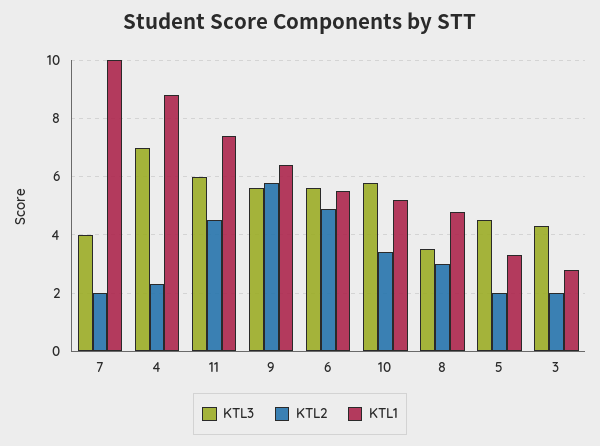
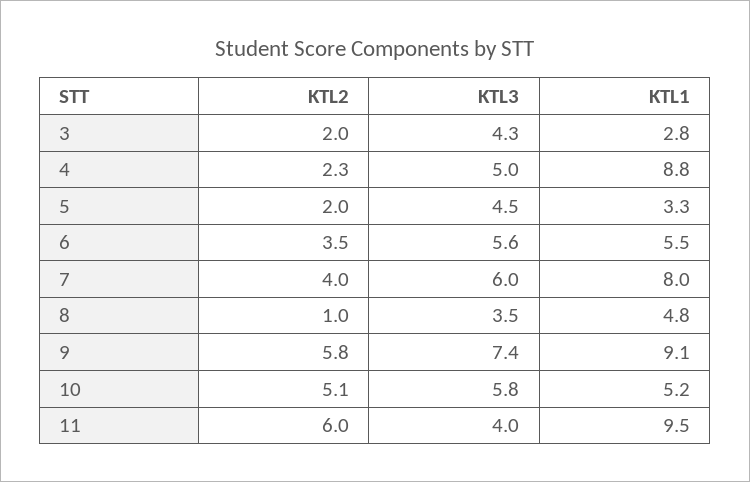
  {
    "KTL3": {
-     "7": 4,
+     "7": 6,
-     "4": 7,
+     "4": 5,
-     "11": 6,
+     "11": 4,
-     "9": 5.5,
+     "9": 7.4,
      "6": 5.6,
      "10": 5.8,
      "8": 3.5,
      "5": 4.5,
      "3": 4.3
    },
    "KTL2": {
-     "7": 2,
+     "7": 4,
      "4": 2.3,
-     "11": 4.5,
+     "11": 6,
      "9": 5.8,
-     "6": 5,
+     "6": 3.5,
-     "10": 3.5,
+     "10": 5.1,
-     "8": 3,
+     "8": 1,
      "5": 2,
      "3": 2
    },
    "KTL1": {
-     "7": 10,
+     "7": 8,
      "4": 8.8,
-     "11": 7.5,
+     "11": 9.5,
-     "9": 6.5,
+     "9": 9.1,
      "6": 5.5,
      "10": 5.2,
      "8": 4.8,
      "5": 3.3,
      "3": 2.8
    }
  }

